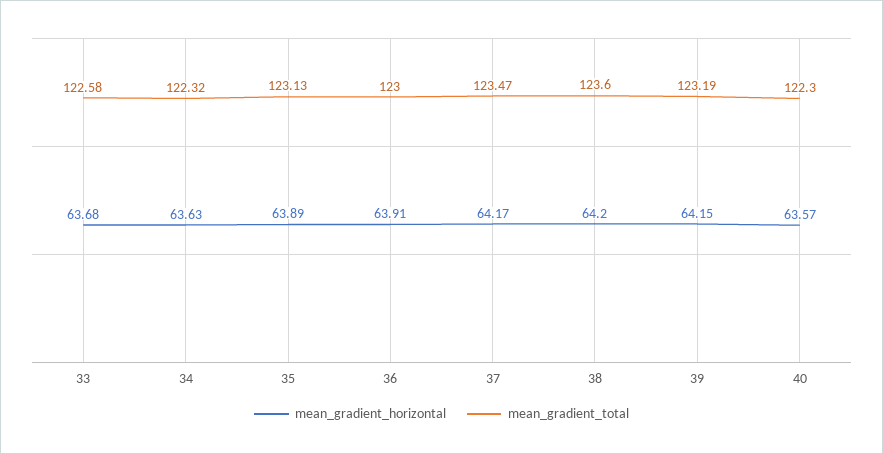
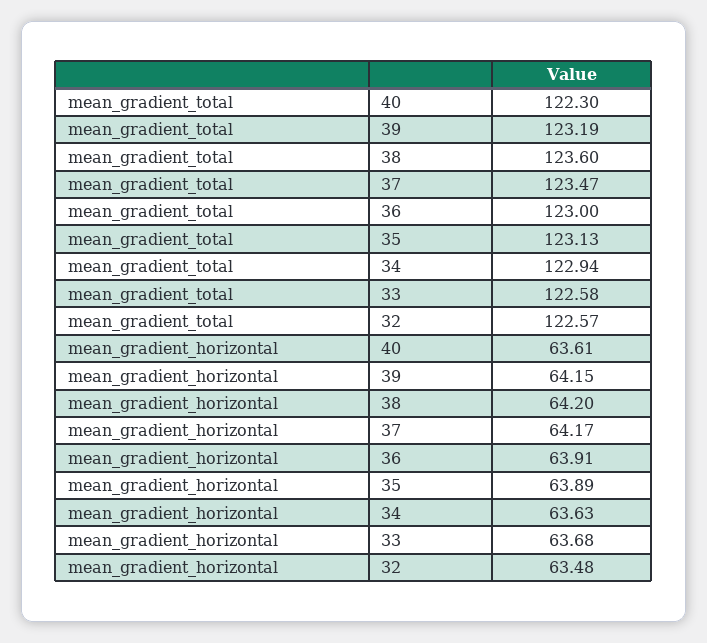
  {
    "mean_gradient_horizontal": {
      "33": 63.68,
      "34": 63.63,
      "35": 63.89,
      "36": 63.91,
      "37": 64.17,
      "38": 64.2,
      "39": 64.15,
-     "40": 63.57
+     "40": 63.61,
+     "32": 63.48
    },
    "mean_gradient_total": {
      "33": 122.58,
-     "34": 122.32,
+     "34": 122.94,
      "35": 123.13,
      "36": 123,
      "37": 123.47,
      "38": 123.6,
      "39": 123.19,
-     "40": 122.3
+     "40": 122.3,
+     "32": 122.57
    }
  }

